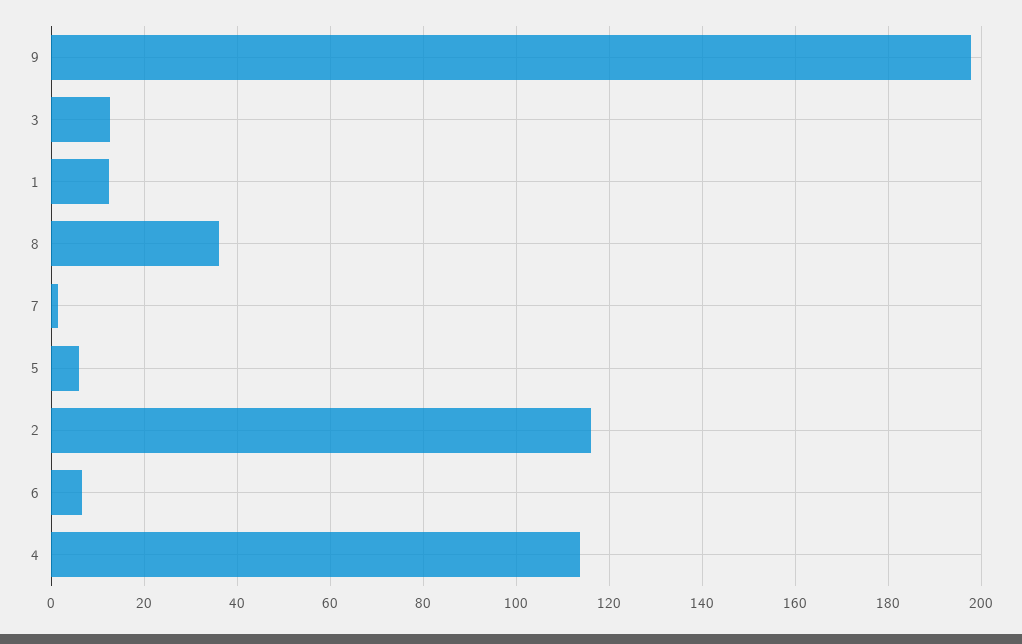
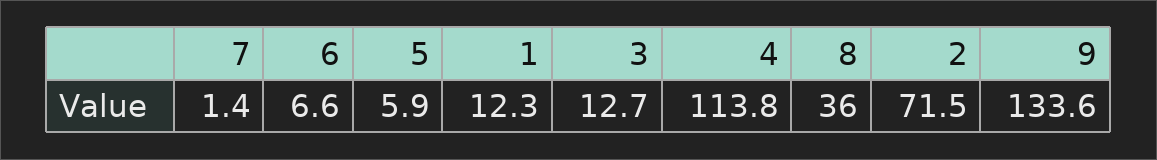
  {
-   "9": 198,
+   "9": 133.6,
    "3": 12.7,
    "1": 12.3,
    "8": 36,
    "7": 1.4,
    "5": 5.9,
-   "2": 116,
+   "2": 71.5,
    "6": 6.6,
    "4": 113.8
  }

